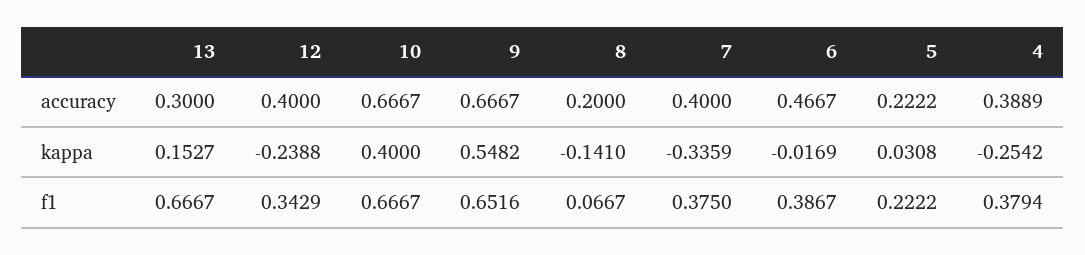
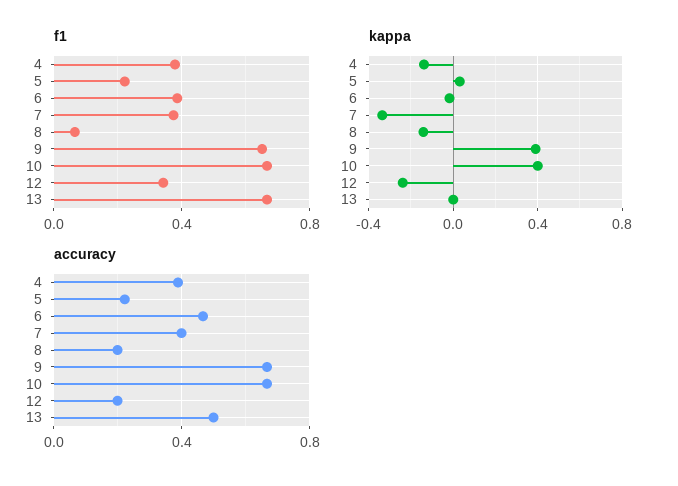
  {
    "accuracy": {
-     "13": 0.3,
+     "13": 0.5,
-     "12": 0.4,
+     "12": 0.2,
      "10": 0.6667,
      "9": 0.6667,
      "8": 0.2,
      "7": 0.4,
      "6": 0.4667,
      "5": 0.2222,
      "4": 0.3889
    },
    "kappa": {
-     "13": 0.1527,
+     "13": 0,
      "12": -0.2388,
      "10": 0.4,
-     "9": 0.5482,
+     "9": 0.4,
      "8": -0.141,
      "7": -0.3359,
      "6": -0.0169,
      "5": 0.0308,
-     "4": -0.2542
+     "4": -0.15
    },
    "f1": {
      "13": 0.6667,
      "12": 0.3429,
      "10": 0.6667,
      "9": 0.6516,
      "8": 0.0667,
      "7": 0.375,
      "6": 0.3867,
      "5": 0.2222,
      "4": 0.3794
    }
  }

